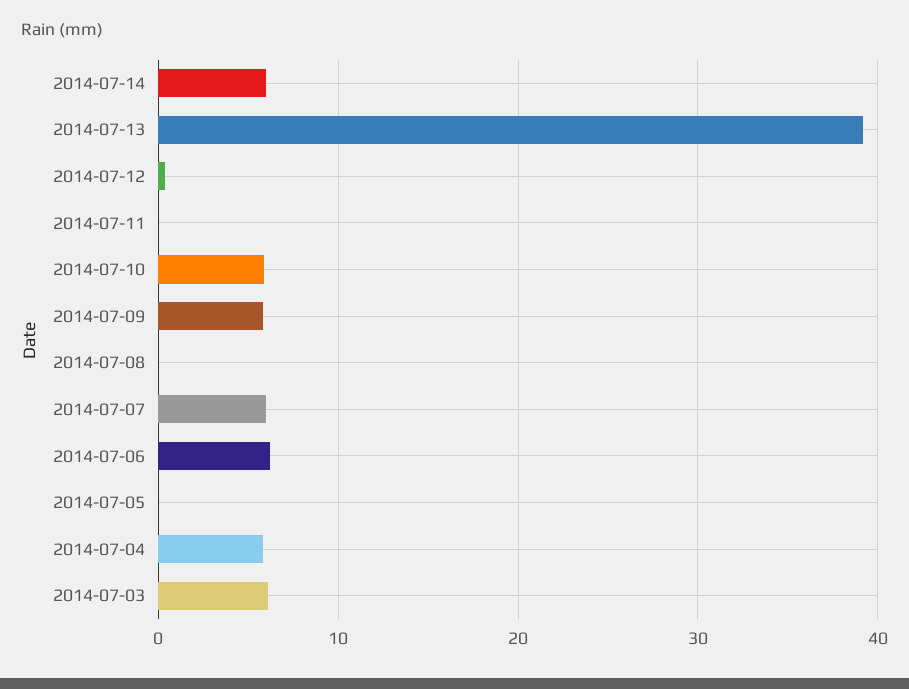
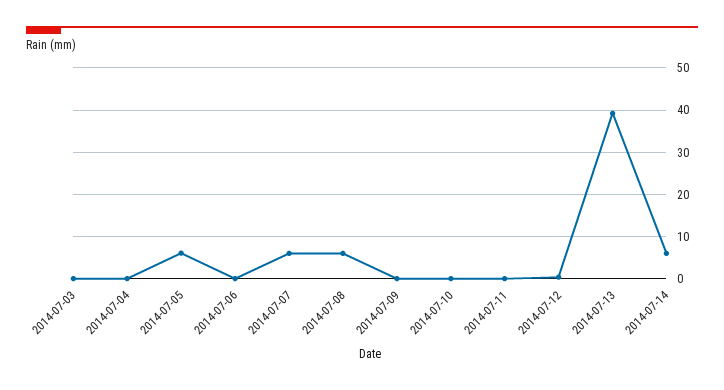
  {
    "2014-07-14": 6,
    "2014-07-13": 39,
    "2014-07-12": 0,
    "2014-07-11": 0,
-   "2014-07-10": 6,
+   "2014-07-10": 0,
-   "2014-07-09": 6,
+   "2014-07-09": 0,
-   "2014-07-08": 0,
+   "2014-07-08": 6,
    "2014-07-07": 6,
-   "2014-07-06": 6,
+   "2014-07-06": 0,
-   "2014-07-05": 0,
+   "2014-07-05": 6,
-   "2014-07-04": 6,
+   "2014-07-04": 0,
-   "2014-07-03": 6
+   "2014-07-03": 0
  }

